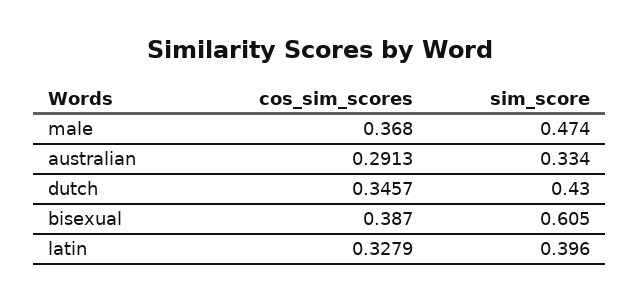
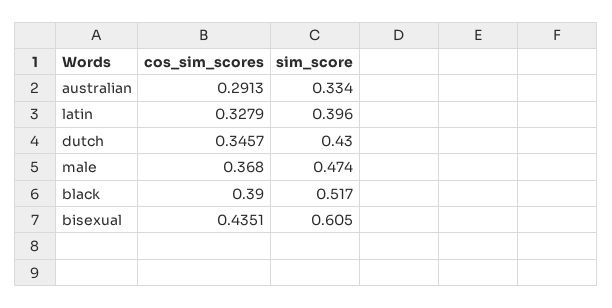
  {
    "cos_sim_scores": {
      "male": 0.368,
      "australian": 0.2913,
      "dutch": 0.3457,
-     "bisexual": 0.387,
+     "bisexual": 0.4351,
-     "latin": 0.3279
+     "latin": 0.3279,
+     "black": 0.39
    },
    "sim_score": {
      "male": 0.474,
      "australian": 0.334,
      "dutch": 0.43,
      "bisexual": 0.605,
-     "latin": 0.396
+     "latin": 0.396,
+     "black": 0.517
    }
  }

